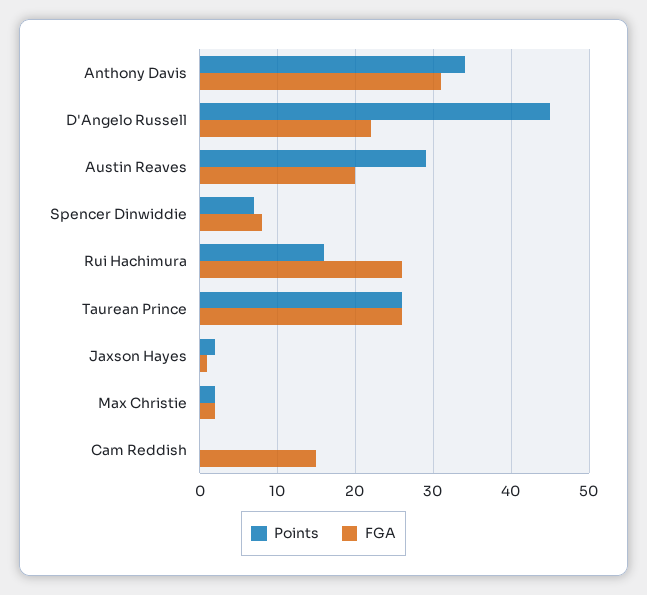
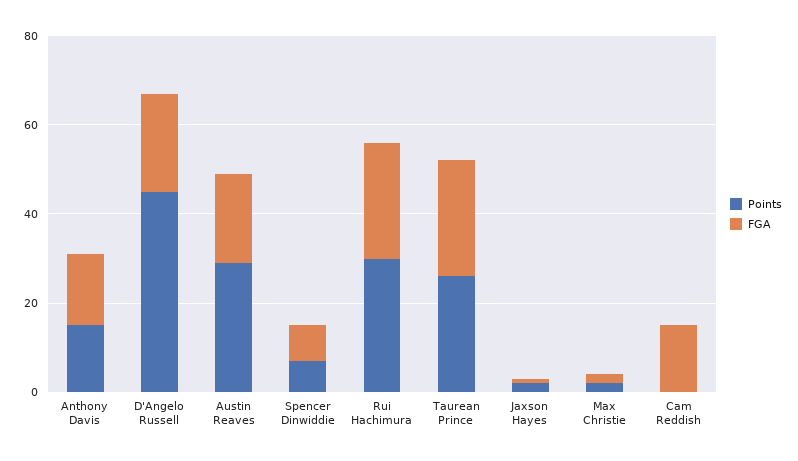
  {
    "Points": {
-     "Anthony Davis": 34,
+     "Anthony Davis": 15,
      "D'Angelo Russell": 45,
      "Austin Reaves": 29,
      "Spencer Dinwiddie": 7,
-     "Rui Hachimura": 16,
+     "Rui Hachimura": 30,
      "Taurean Prince": 26,
      "Jaxson Hayes": 2,
      "Max Christie": 2,
      "Cam Reddish": 0
    },
    "FGA": {
-     "Anthony Davis": 31,
+     "Anthony Davis": 15,
      "D'Angelo Russell": 22,
      "Austin Reaves": 20,
      "Spencer Dinwiddie": 8,
      "Rui Hachimura": 26,
      "Taurean Prince": 26,
      "Jaxson Hayes": 1,
      "Max Christie": 2,
      "Cam Reddish": 15
    }
  }

